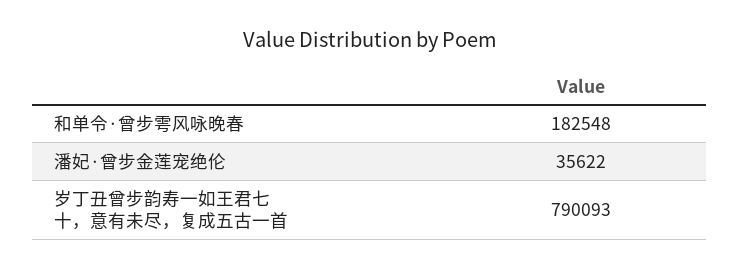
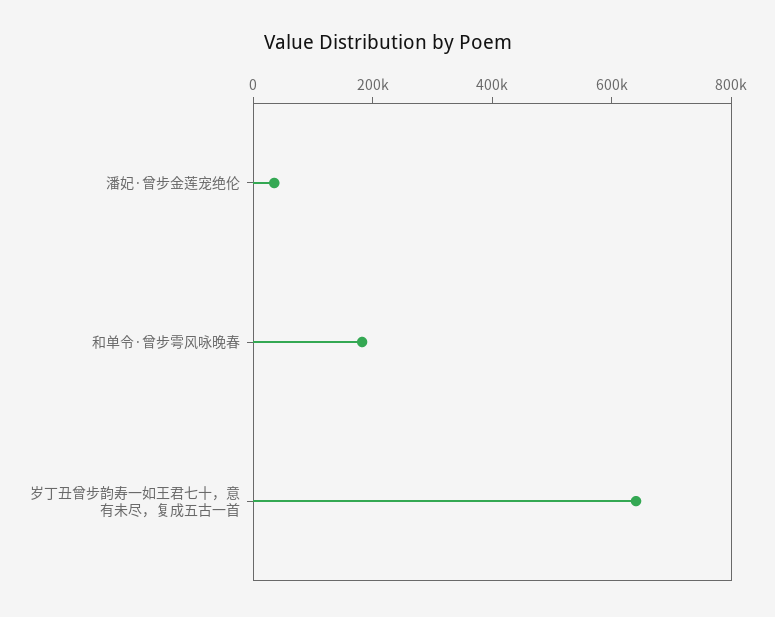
  {
    "和单令·曾步雩风咏晚春": 182548,
    "潘妃·曾步金莲宠绝伦": 35622,
-   "岁丁丑曾步韵寿一如王君七十，意有未尽，复成五古一首": 790093
+   "岁丁丑曾步韵寿一如王君七十，意有未尽，复成五古一首": 650000
  }

